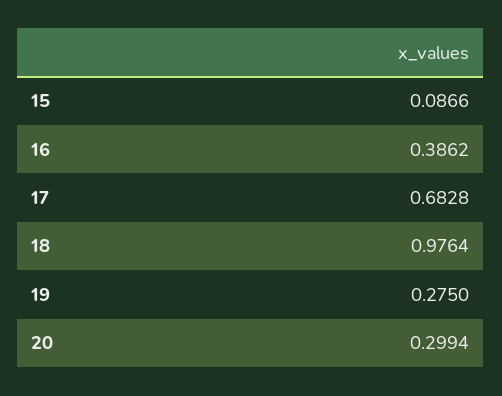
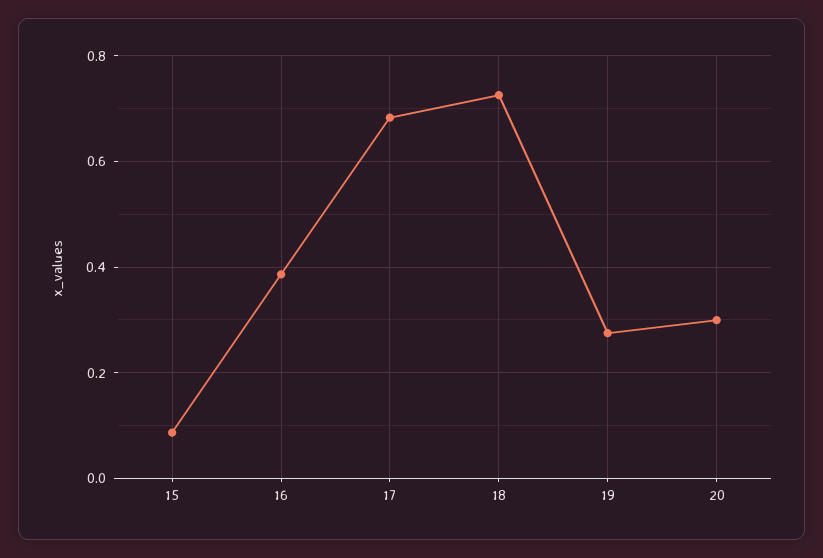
  {
    "15": 0.0866,
    "16": 0.3862,
    "17": 0.6828,
-   "18": 0.9764,
+   "18": 0.72,
    "19": 0.275,
    "20": 0.2994
  }

